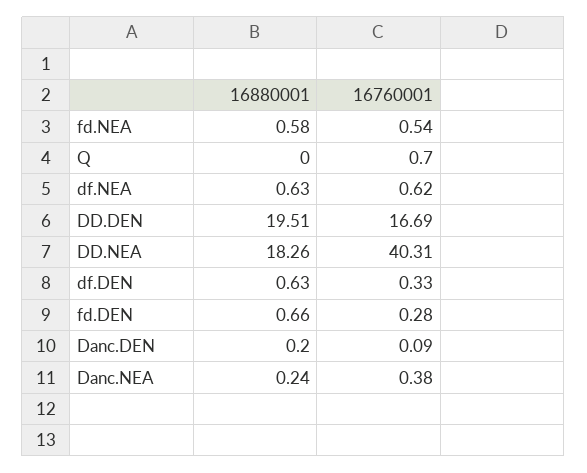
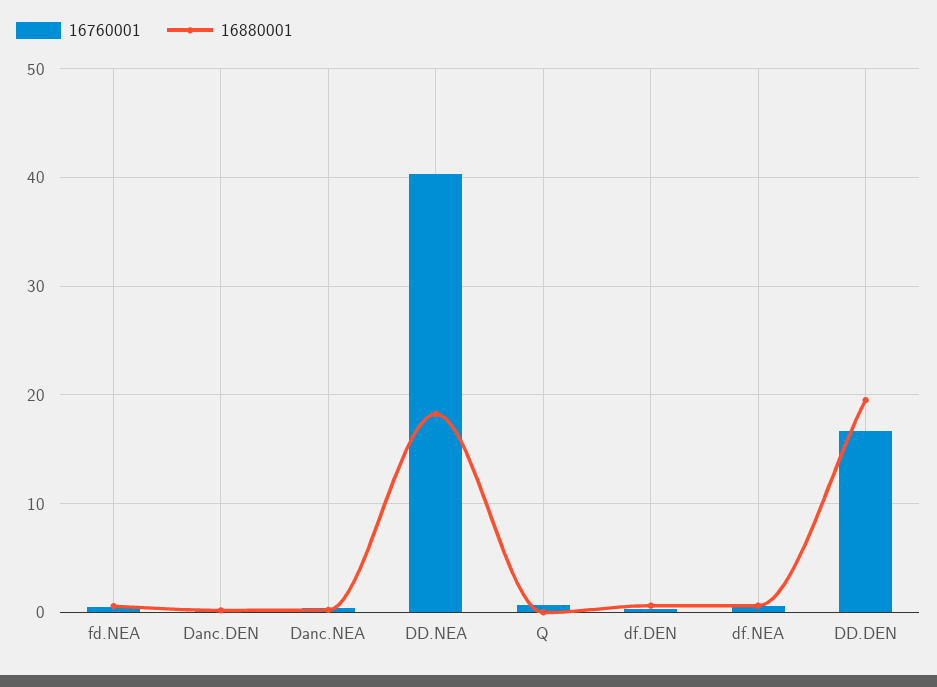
  {
    "16880001": {
      "fd.NEA": 0.58,
      "Q": 0,
      "df.NEA": 0.63,
      "DD.DEN": 19.51,
      "DD.NEA": 18.26,
      "df.DEN": 0.63,
-     "fd.DEN": 0.66,
      "Danc.DEN": 0.2,
      "Danc.NEA": 0.24
    },
    "16760001": {
      "fd.NEA": 0.54,
      "Q": 0.7,
      "df.NEA": 0.62,
      "DD.DEN": 16.69,
      "DD.NEA": 40.31,
      "df.DEN": 0.33,
-     "fd.DEN": 0.28,
      "Danc.DEN": 0.09,
      "Danc.NEA": 0.38
    }
  }

